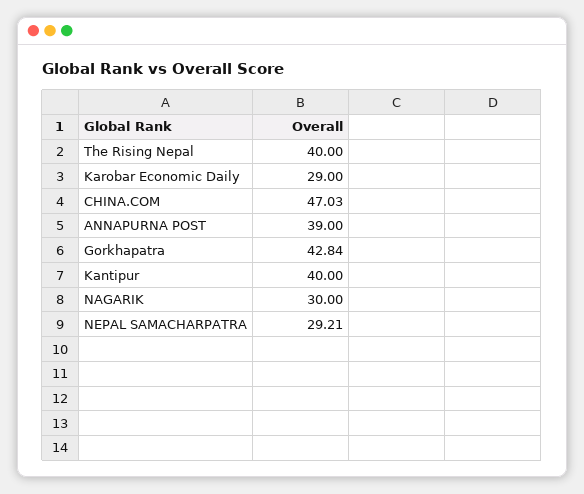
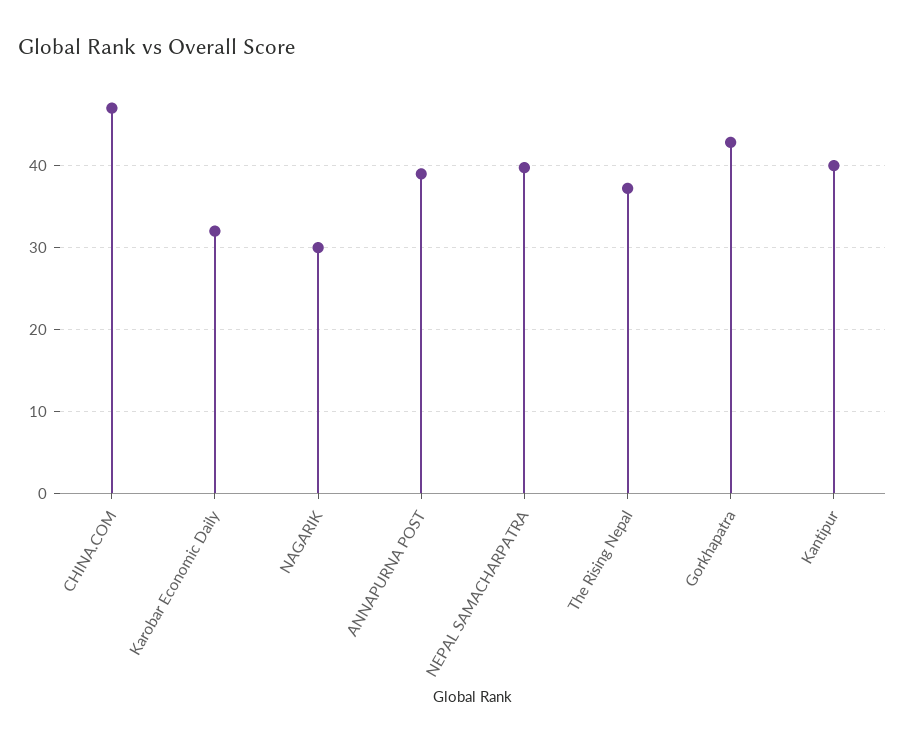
  {
-   "The Rising Nepal": 40,
+   "The Rising Nepal": 37,
-   "Karobar Economic Daily": 29,
+   "Karobar Economic Daily": 32,
    "CHINA.COM": 47.03,
    "ANNAPURNA POST": 39,
    "Gorkhapatra": 42.84,
    "Kantipur": 40,
    "NAGARIK": 30,
-   "NEPAL SAMACHARPATRA": 29.21
+   "NEPAL SAMACHARPATRA": 40
  }

